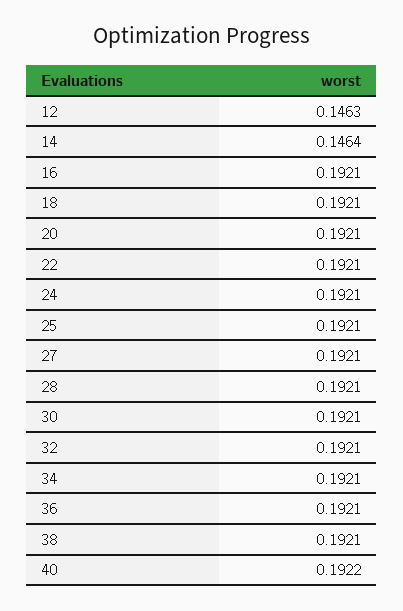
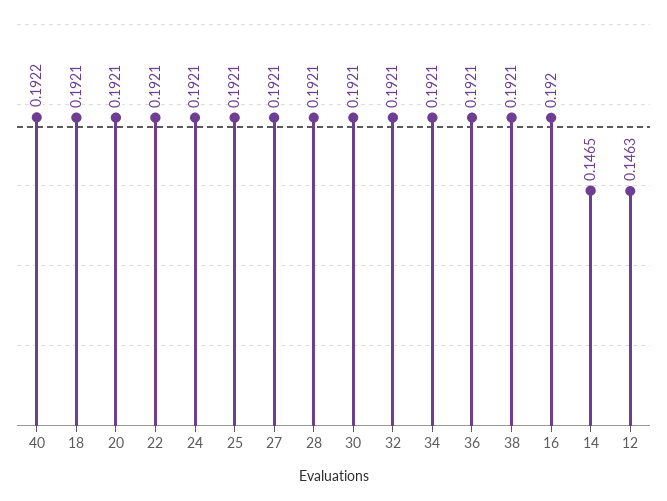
  {
    "12": 0.1463,
-   "14": 0.1464,
+   "14": 0.1465,
-   "16": 0.1921,
+   "16": 0.192,
    "18": 0.1921,
    "20": 0.1921,
    "22": 0.1921,
    "24": 0.1921,
    "25": 0.1921,
    "27": 0.1921,
    "28": 0.1921,
    "30": 0.1921,
    "32": 0.1921,
    "34": 0.1921,
    "36": 0.1921,
    "38": 0.1921,
    "40": 0.1922
  }

